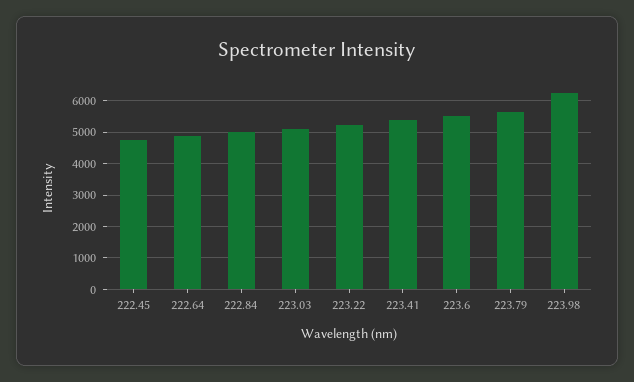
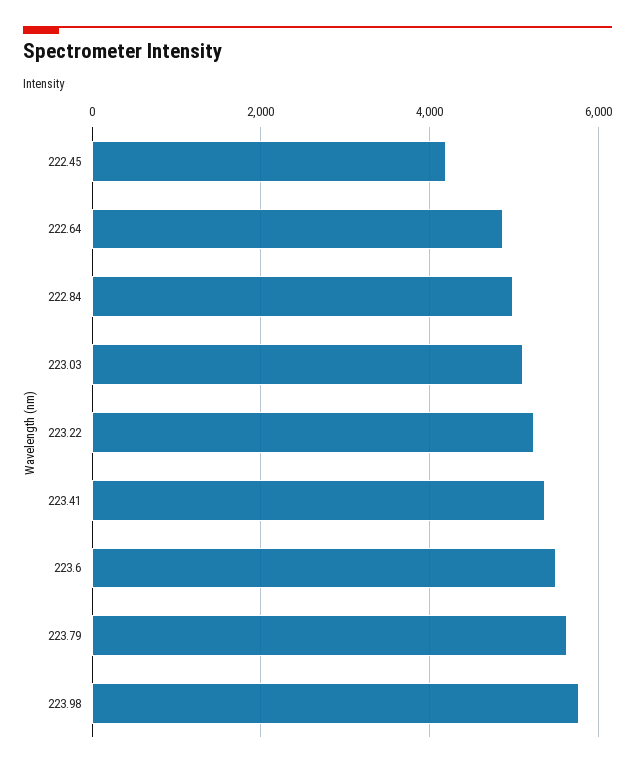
  {
-   "222.45": 4800,
+   "222.45": 4200,
    "222.64": 4800,
    "222.84": 5000,
    "223.03": 5200,
    "223.22": 5200,
    "223.41": 5400,
    "223.6": 5400,
    "223.79": 5600,
-   "223.98": 6200
+   "223.98": 5800
  }

